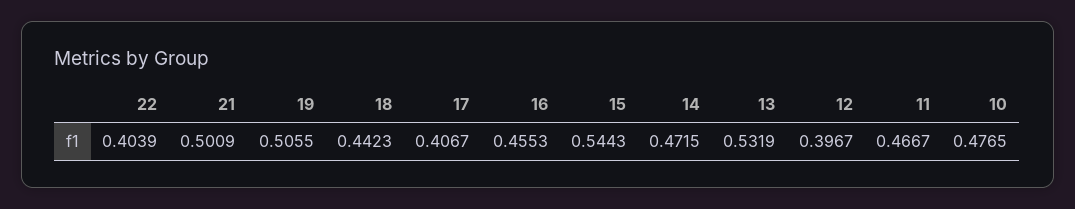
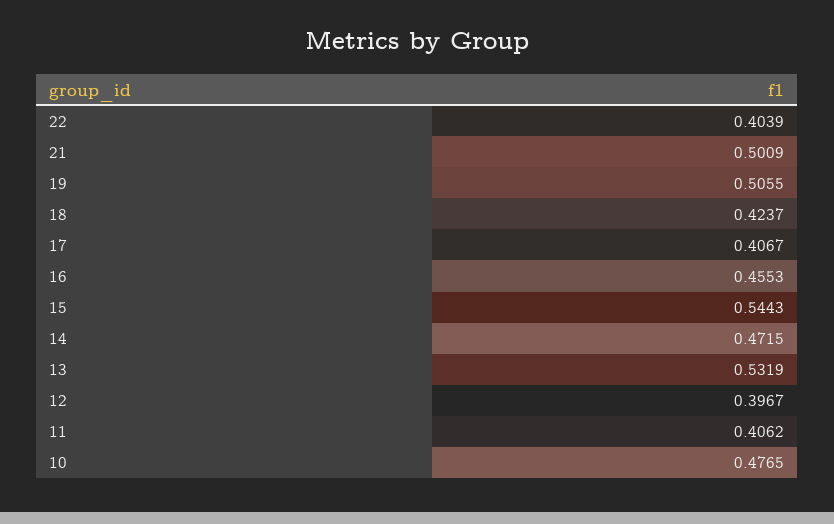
  {
    "22": 0.4039,
    "21": 0.5009,
    "19": 0.5055,
-   "18": 0.4423,
+   "18": 0.4237,
    "17": 0.4067,
    "16": 0.4553,
    "15": 0.5443,
    "14": 0.4715,
    "13": 0.5319,
    "12": 0.3967,
-   "11": 0.4667,
+   "11": 0.4062,
    "10": 0.4765
  }

